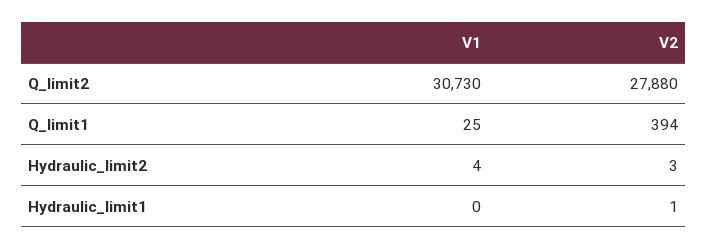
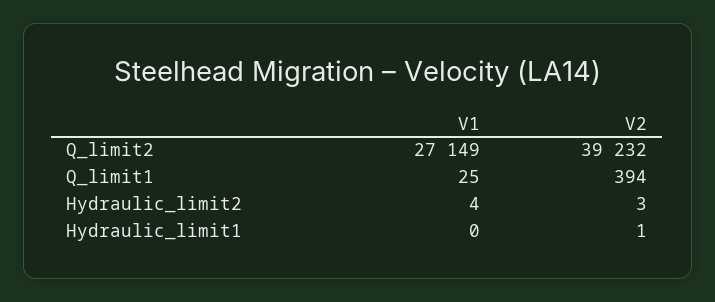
  {
    "V1": {
-     "Q_limit2": 30730,
+     "Q_limit2": 27149,
      "Q_limit1": 25,
      "Hydraulic_limit2": 4,
      "Hydraulic_limit1": 0
    },
    "V2": {
-     "Q_limit2": 27880,
+     "Q_limit2": 39232,
      "Q_limit1": 394,
      "Hydraulic_limit2": 3,
      "Hydraulic_limit1": 1
    }
  }

